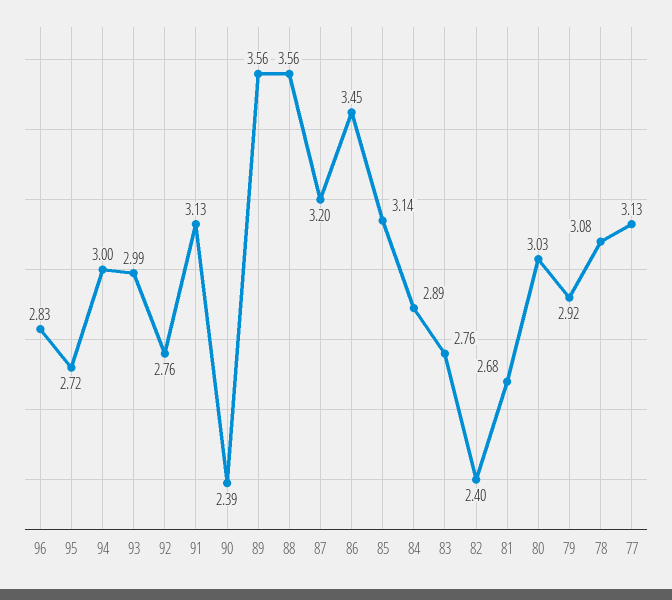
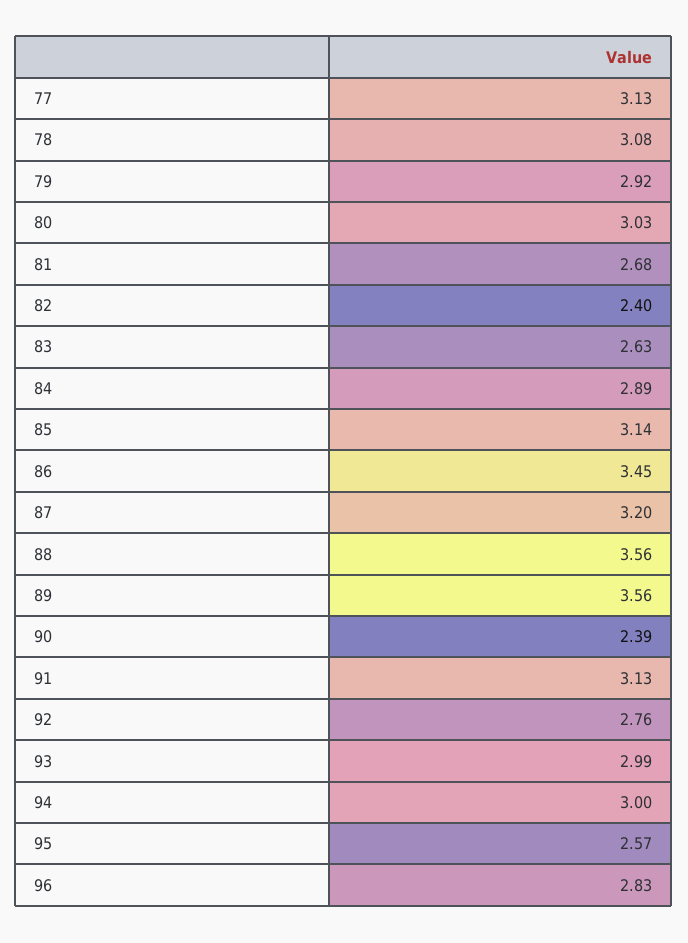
  {
    "96": 2.83,
-   "95": 2.72,
+   "95": 2.57,
    "94": 3,
    "93": 2.99,
    "92": 2.76,
    "91": 3.13,
    "90": 2.39,
    "89": 3.56,
    "88": 3.56,
    "87": 3.2,
    "86": 3.45,
    "85": 3.14,
    "84": 2.89,
-   "83": 2.76,
+   "83": 2.63,
    "82": 2.4,
    "81": 2.68,
    "80": 3.03,
    "79": 2.92,
    "78": 3.08,
    "77": 3.13
  }

